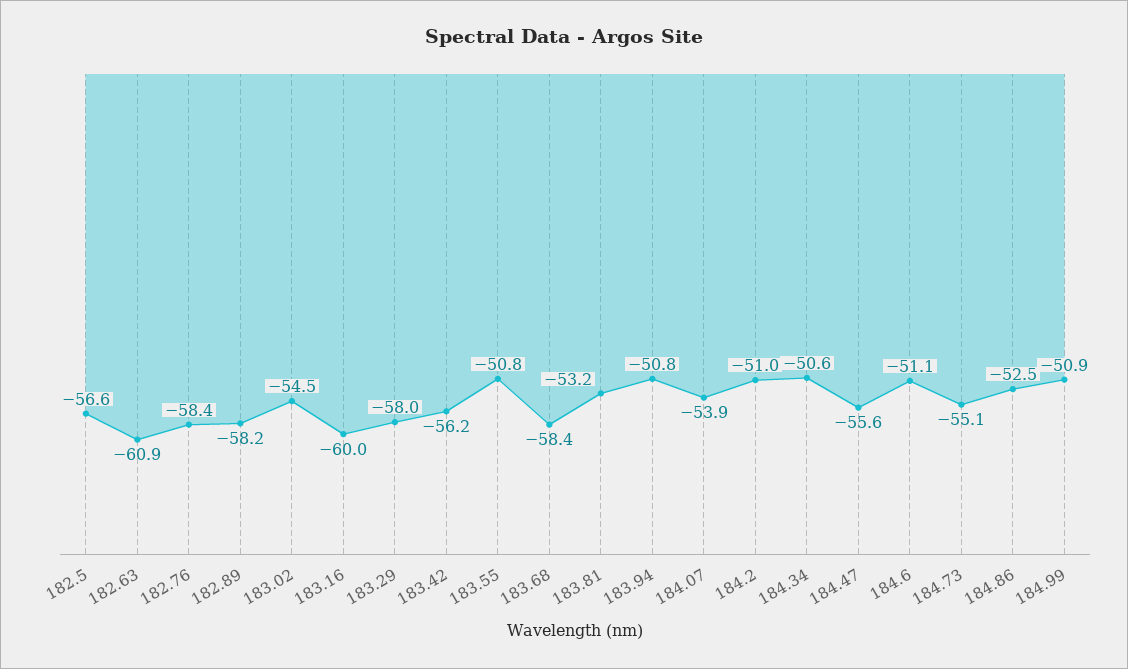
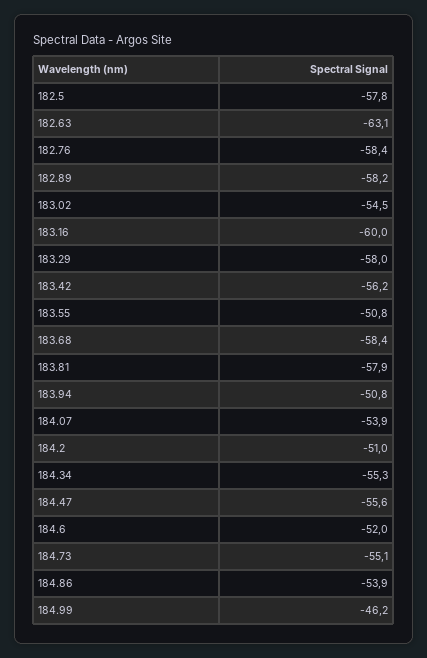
  {
-   "182.5": -56.6,
+   "182.5": -57.8,
-   "182.63": -60.9,
+   "182.63": -63.1,
    "182.76": -58.4,
    "182.89": -58.2,
    "183.02": -54.5,
    "183.16": -60,
    "183.29": -58,
    "183.42": -56.2,
    "183.55": -50.8,
    "183.68": -58.4,
-   "183.81": -53.2,
+   "183.81": -57.9,
    "183.94": -50.8,
    "184.07": -53.9,
    "184.2": -51,
-   "184.34": -50.6,
+   "184.34": -55.3,
    "184.47": -55.6,
-   "184.6": -51.1,
+   "184.6": -52,
    "184.73": -55.1,
-   "184.86": -52.5,
+   "184.86": -53.9,
-   "184.99": -50.9
+   "184.99": -46.2
  }

